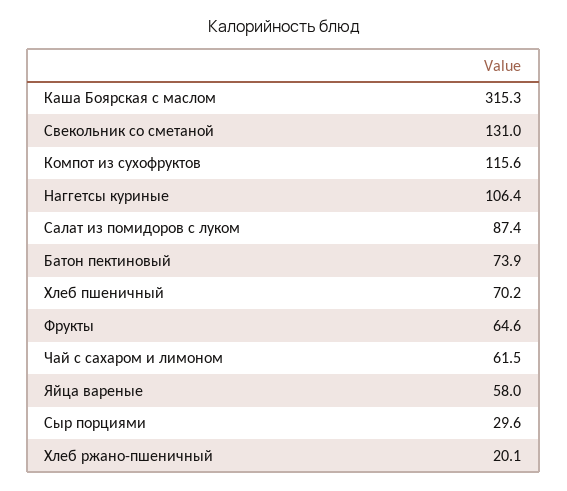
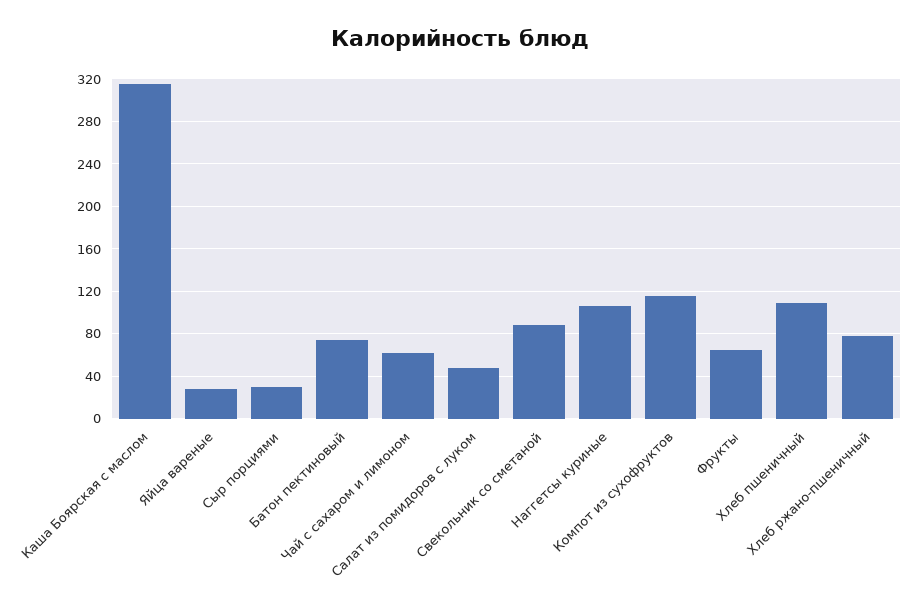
  {
    "Каша Боярская с маслом": 315.3,
-   "Свекольник со сметаной": 131,
+   "Свекольник со сметаной": 90,
    "Компот из сухофруктов": 115.6,
    "Наггетсы куриные": 106.4,
-   "Салат из помидоров с луком": 87.4,
+   "Салат из помидоров с луком": 50,
    "Батон пектиновый": 73.9,
-   "Хлеб пшеничный": 70.2,
+   "Хлеб пшеничный": 110,
    "Фрукты": 64.6,
    "Чай с сахаром и лимоном": 61.5,
-   "Яйца вареные": 58,
+   "Яйца вареные": 30,
    "Сыр порциями": 29.6,
-   "Хлеб ржано-пшеничный": 20.1
+   "Хлеб ржано-пшеничный": 80
  }

